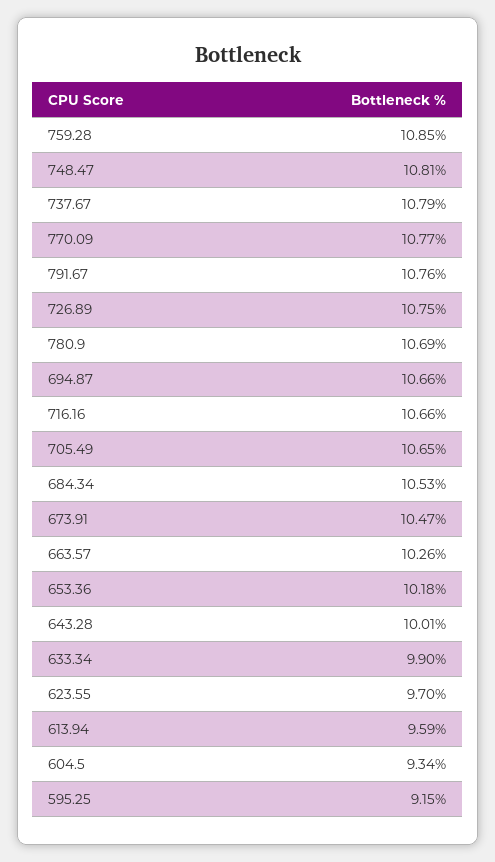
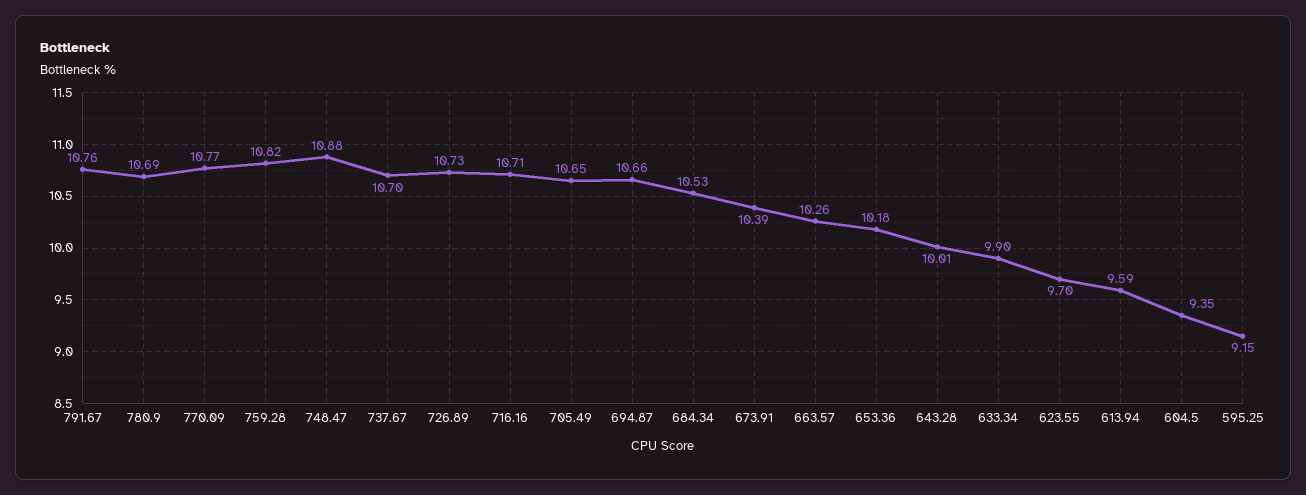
  {
-   "759.28": 10.85,
+   "759.28": 10.82,
-   "748.47": 10.81,
+   "748.47": 10.88,
-   "737.67": 10.79,
+   "737.67": 10.7,
    "770.09": 10.77,
    "791.67": 10.76,
-   "726.89": 10.75,
+   "726.89": 10.73,
    "780.9": 10.69,
    "694.87": 10.66,
-   "716.16": 10.66,
+   "716.16": 10.71,
    "705.49": 10.65,
    "684.34": 10.53,
-   "673.91": 10.47,
+   "673.91": 10.39,
    "663.57": 10.26,
    "653.36": 10.18,
    "643.28": 10.01,
    "633.34": 9.9,
    "623.55": 9.7,
    "613.94": 9.59,
-   "604.5": 9.34,
+   "604.5": 9.35,
    "595.25": 9.15
  }

